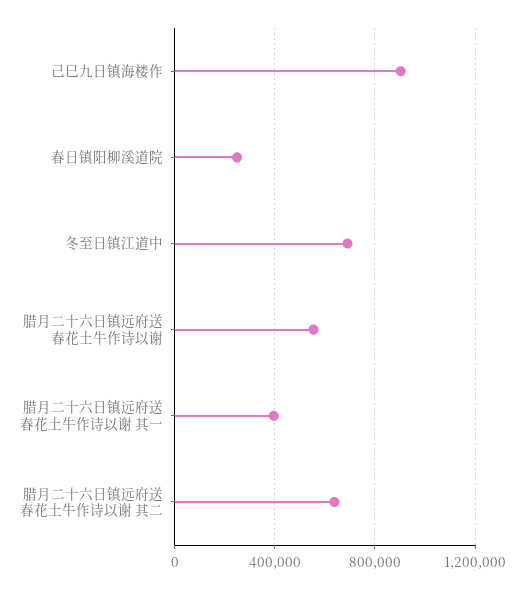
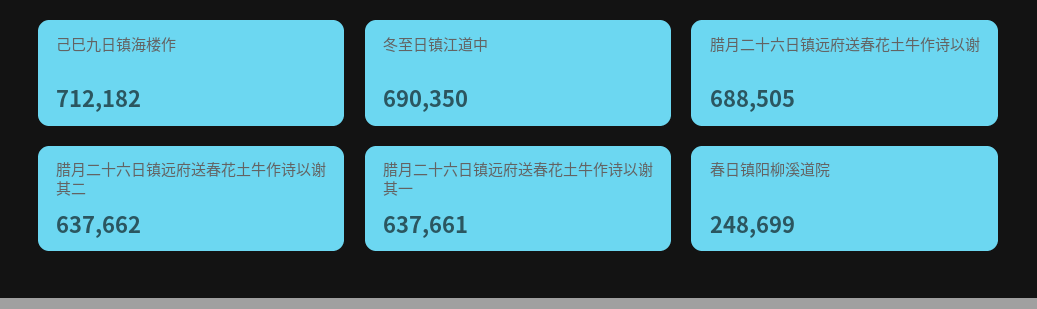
  {
-   "己巳九日镇海楼作": 900000,
+   "己巳九日镇海楼作": 712182,
    "春日镇阳柳溪道院": 248699,
    "冬至日镇江道中": 690350,
-   "腊月二十六日镇远府送春花土牛作诗以谢": 550000,
+   "腊月二十六日镇远府送春花土牛作诗以谢": 688505,
-   "腊月二十六日镇远府送春花土牛作诗以谢 其一": 400000,
+   "腊月二十六日镇远府送春花土牛作诗以谢 其一": 637661,
    "腊月二十六日镇远府送春花土牛作诗以谢 其二": 637662
  }

